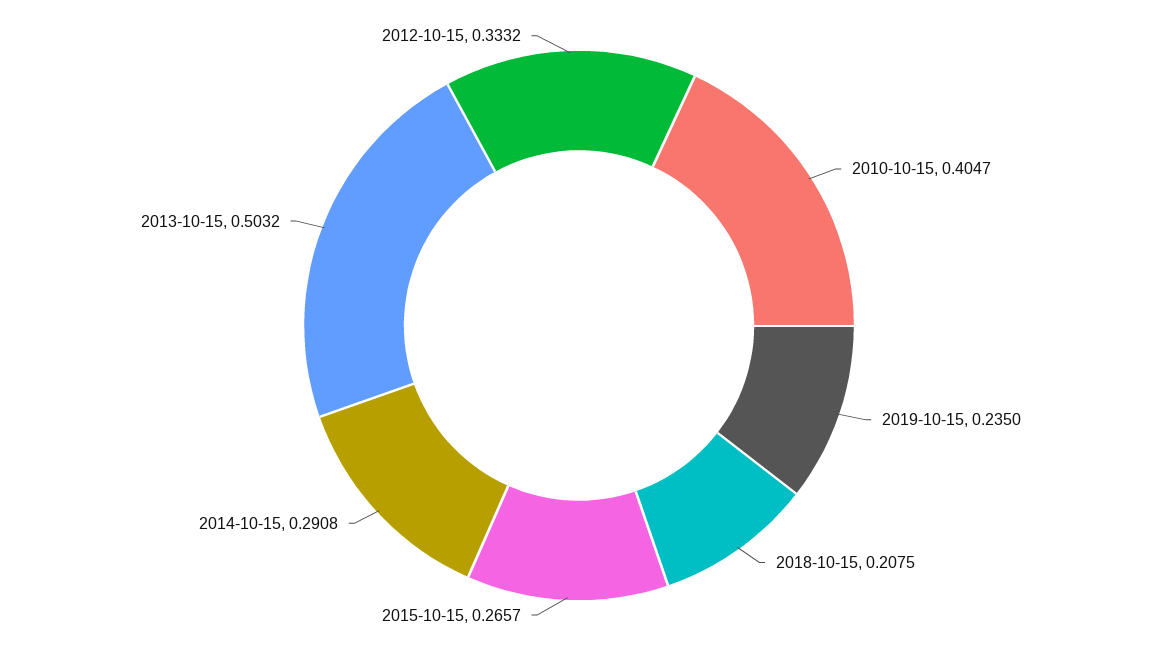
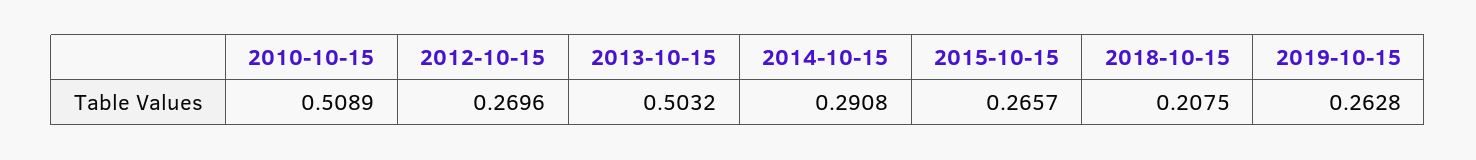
  {
-   "2010-10-15": 0.4047,
+   "2010-10-15": 0.5089,
-   "2019-10-15": 0.235,
+   "2019-10-15": 0.2628,
    "2018-10-15": 0.2075,
    "2015-10-15": 0.2657,
    "2014-10-15": 0.2908,
    "2013-10-15": 0.5032,
-   "2012-10-15": 0.3332
+   "2012-10-15": 0.2696
  }

